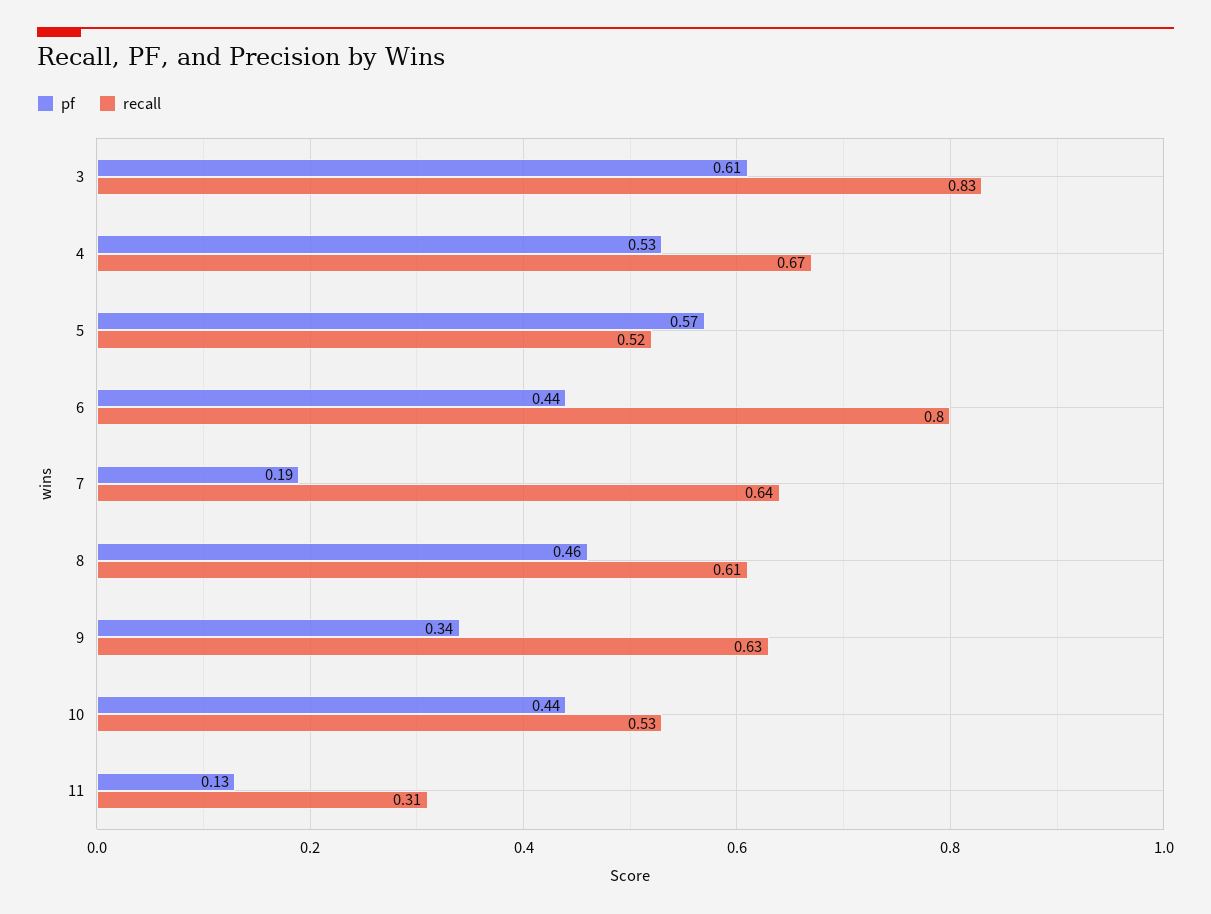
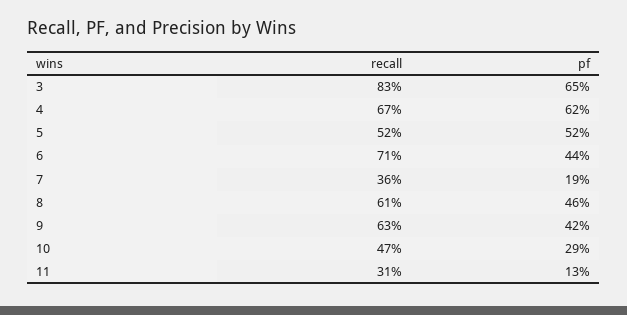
  {
    "pf": {
-     "3": 0.61,
+     "3": 0.65,
-     "4": 0.53,
+     "4": 0.62,
-     "5": 0.57,
+     "5": 0.52,
      "6": 0.44,
      "7": 0.19,
      "8": 0.46,
-     "9": 0.34,
+     "9": 0.42,
-     "10": 0.44,
+     "10": 0.29,
      "11": 0.13
    },
    "recall": {
      "3": 0.83,
      "4": 0.67,
      "5": 0.52,
-     "6": 0.8,
+     "6": 0.71,
-     "7": 0.64,
+     "7": 0.36,
      "8": 0.61,
      "9": 0.63,
-     "10": 0.53,
+     "10": 0.47,
      "11": 0.31
    }
  }

